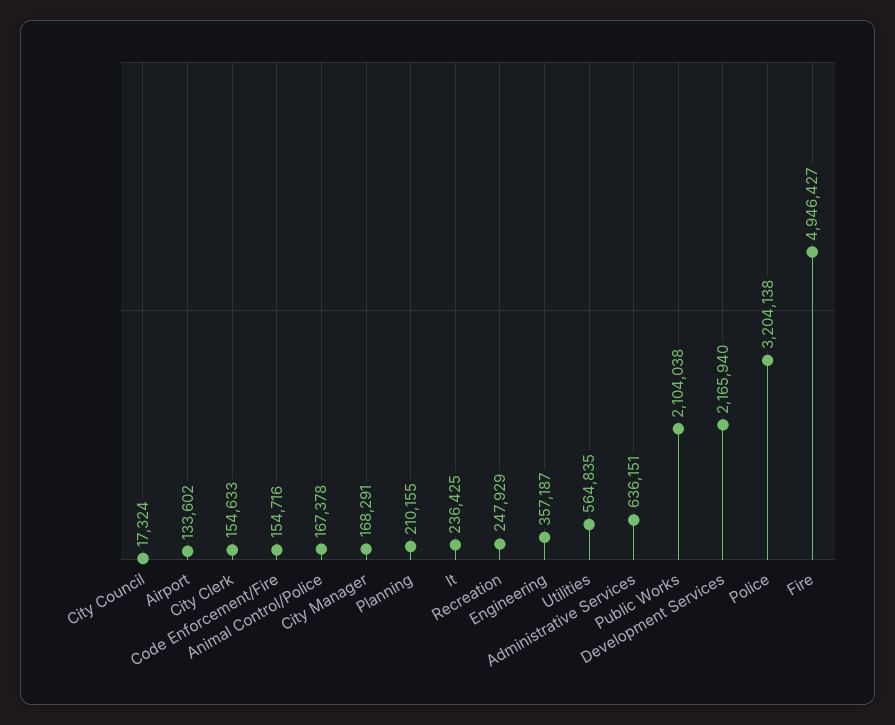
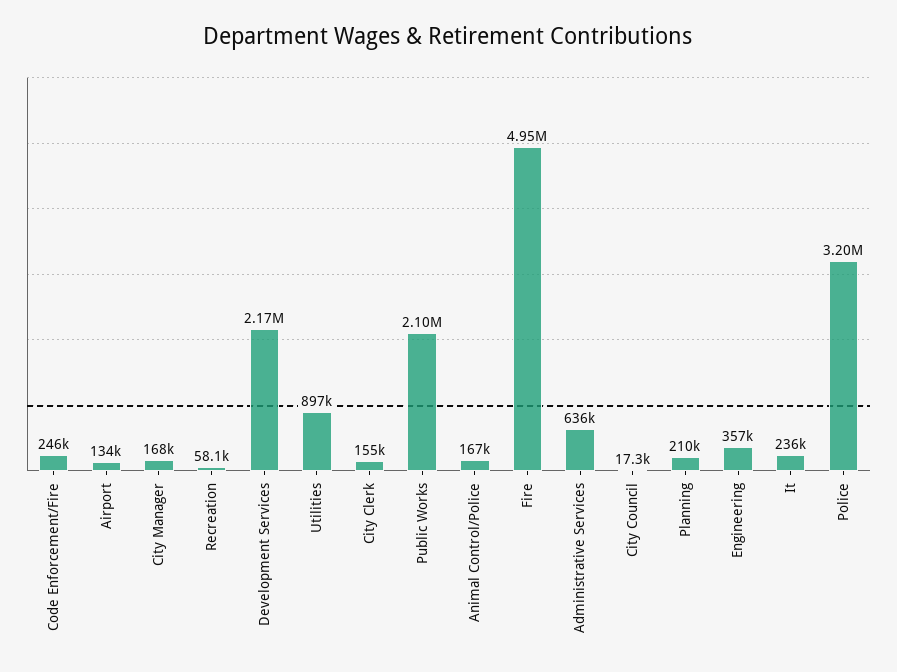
  {
    "City Council": 17324,
    "Airport": 133602,
    "City Clerk": 154633,
-   "Code Enforcement/Fire": 154716,
+   "Code Enforcement/Fire": 246000,
    "Animal Control/Police": 167378,
    "City Manager": 168291,
    "Planning": 210155,
    "It": 236425,
-   "Recreation": 247929,
+   "Recreation": 58100,
    "Engineering": 357187,
-   "Utilities": 564835,
+   "Utilities": 897000,
    "Administrative Services": 636151,
    "Public Works": 2104038,
    "Development Services": 2165940,
    "Police": 3204138,
    "Fire": 4946427
  }

